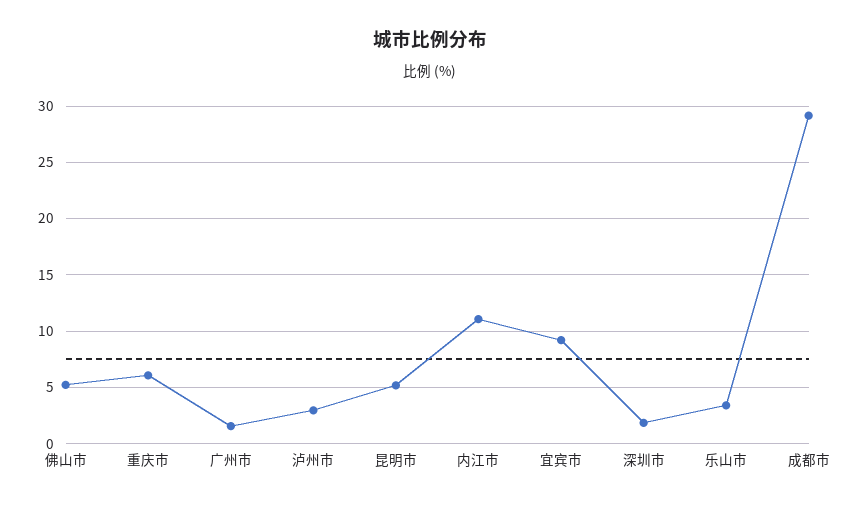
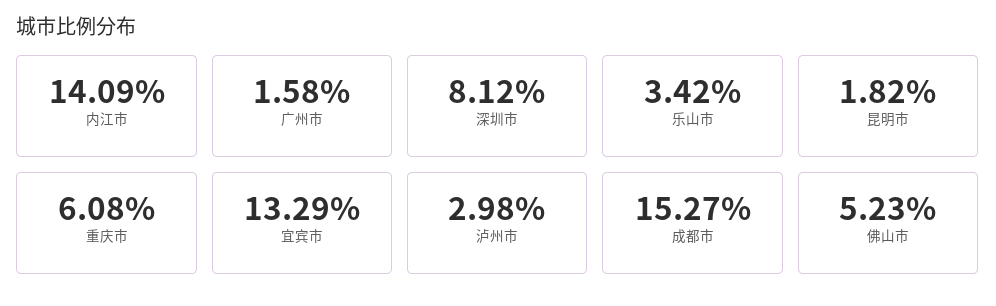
  {
    "佛山市": 5.23,
    "重庆市": 6.08,
    "广州市": 1.58,
    "泸州市": 2.98,
-   "昆明市": 5,
+   "昆明市": 1.82,
-   "内江市": 11,
+   "内江市": 14.09,
-   "宜宾市": 9,
+   "宜宾市": 13.29,
-   "深圳市": 2,
+   "深圳市": 8.12,
    "乐山市": 3.42,
-   "成都市": 29
+   "成都市": 15.27
  }

